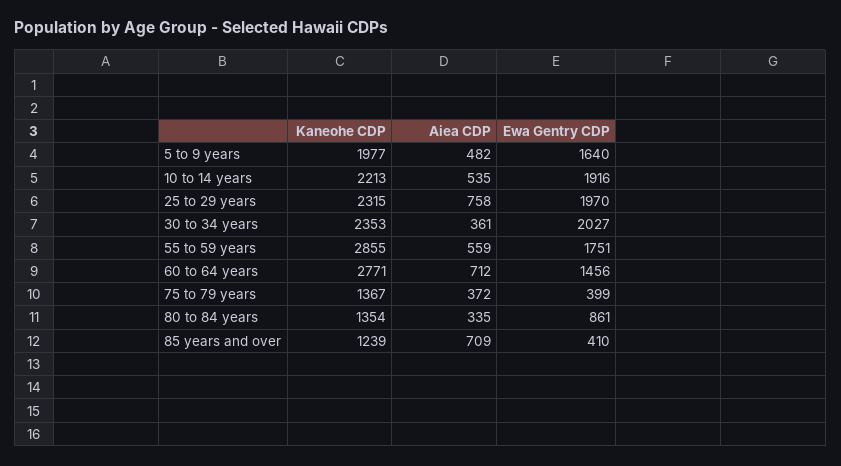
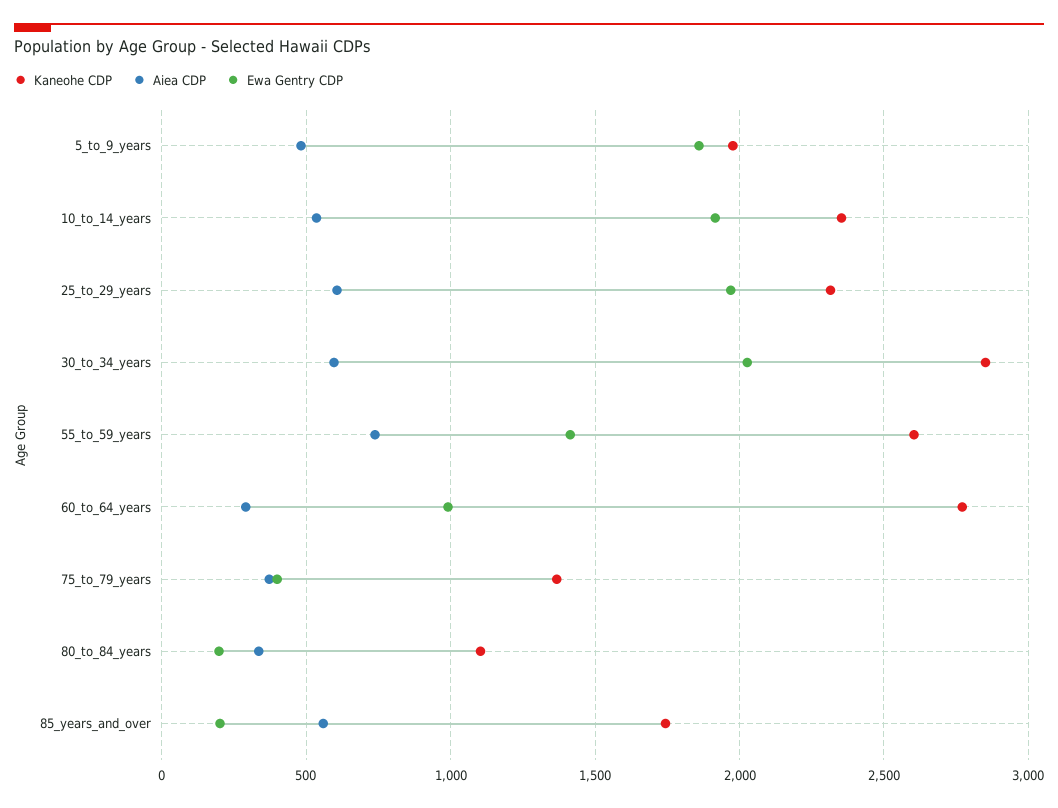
  {
    "Kaneohe CDP": {
      "5 to 9 years": 1977,
-     "10 to 14 years": 2213,
+     "10 to 14 years": 2350,
      "25 to 29 years": 2315,
-     "30 to 34 years": 2353,
+     "30 to 34 years": 2850,
-     "55 to 59 years": 2855,
+     "55 to 59 years": 2600,
      "60 to 64 years": 2771,
      "75 to 79 years": 1367,
-     "80 to 84 years": 1354,
+     "80 to 84 years": 1100,
-     "85 years and over": 1239
+     "85 years and over": 1750
    },
    "Aiea CDP": {
      "5 to 9 years": 482,
      "10 to 14 years": 535,
-     "25 to 29 years": 758,
+     "25 to 29 years": 600,
-     "30 to 34 years": 361,
+     "30 to 34 years": 600,
-     "55 to 59 years": 559,
+     "55 to 59 years": 750,
-     "60 to 64 years": 712,
+     "60 to 64 years": 300,
      "75 to 79 years": 372,
      "80 to 84 years": 335,
-     "85 years and over": 709
+     "85 years and over": 550
    },
    "Ewa Gentry CDP": {
-     "5 to 9 years": 1640,
+     "5 to 9 years": 1850,
      "10 to 14 years": 1916,
      "25 to 29 years": 1970,
      "30 to 34 years": 2027,
-     "55 to 59 years": 1751,
+     "55 to 59 years": 1400,
-     "60 to 64 years": 1456,
+     "60 to 64 years": 1000,
      "75 to 79 years": 399,
-     "80 to 84 years": 861,
+     "80 to 84 years": 200,
-     "85 years and over": 410
+     "85 years and over": 200
    }
  }

